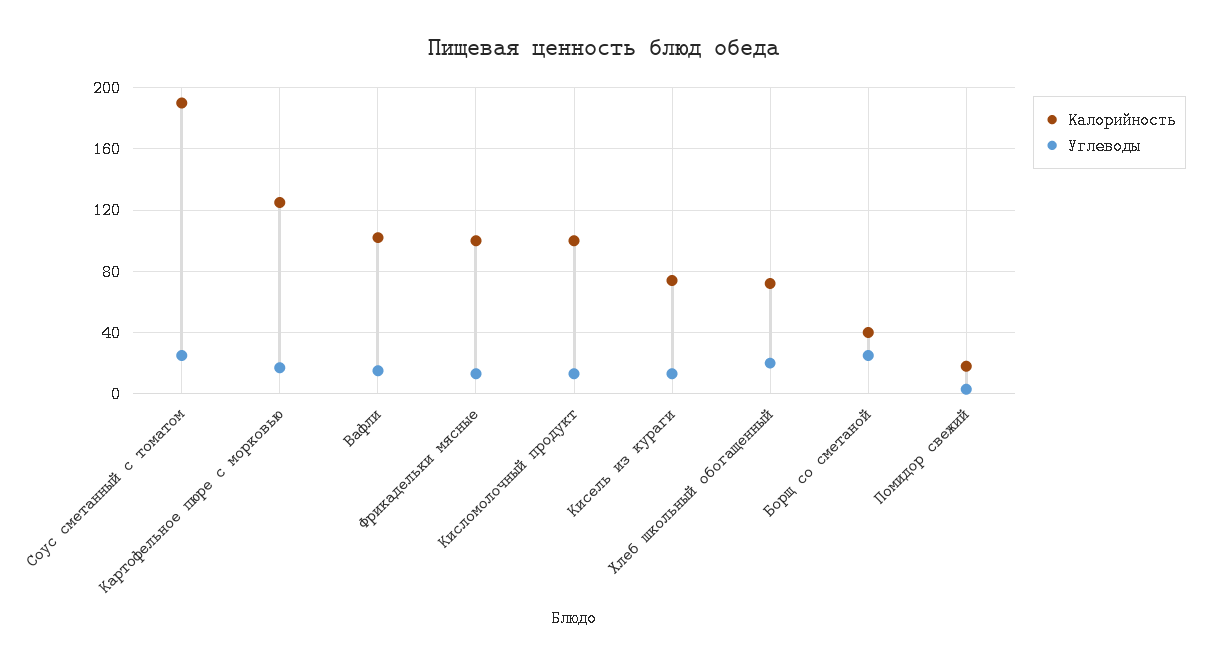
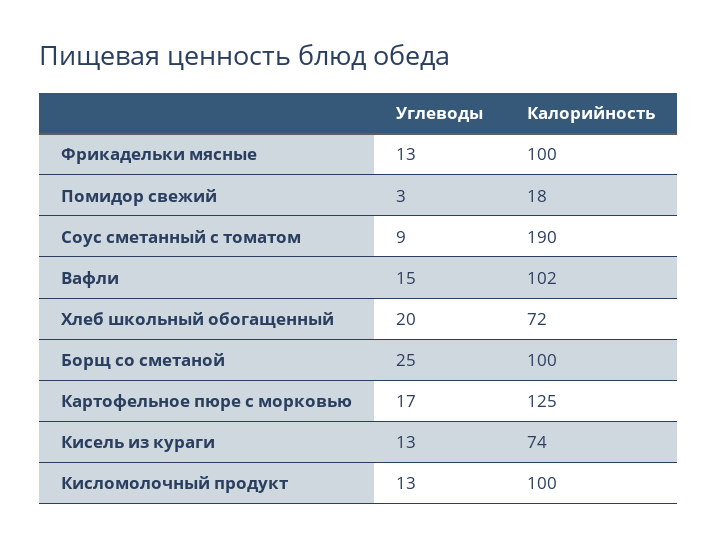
  {
    "Калорийность": {
      "Соус сметанный с томатом": 190,
      "Картофельное пюре с морковью": 125,
      "Вафли": 102,
      "Фрикадельки мясные": 100,
      "Кисломолочный продукт": 100,
      "Кисель из кураги": 74,
      "Хлеб школьный обогащенный": 72,
-     "Борщ со сметаной": 40,
+     "Борщ со сметаной": 100,
      "Помидор свежий": 18
    },
    "Углеводы": {
-     "Соус сметанный с томатом": 25,
+     "Соус сметанный с томатом": 9,
      "Картофельное пюре с морковью": 17,
      "Вафли": 15,
      "Фрикадельки мясные": 13,
      "Кисломолочный продукт": 13,
      "Кисель из кураги": 13,
      "Хлеб школьный обогащенный": 20,
      "Борщ со сметаной": 25,
      "Помидор свежий": 3
    }
  }

